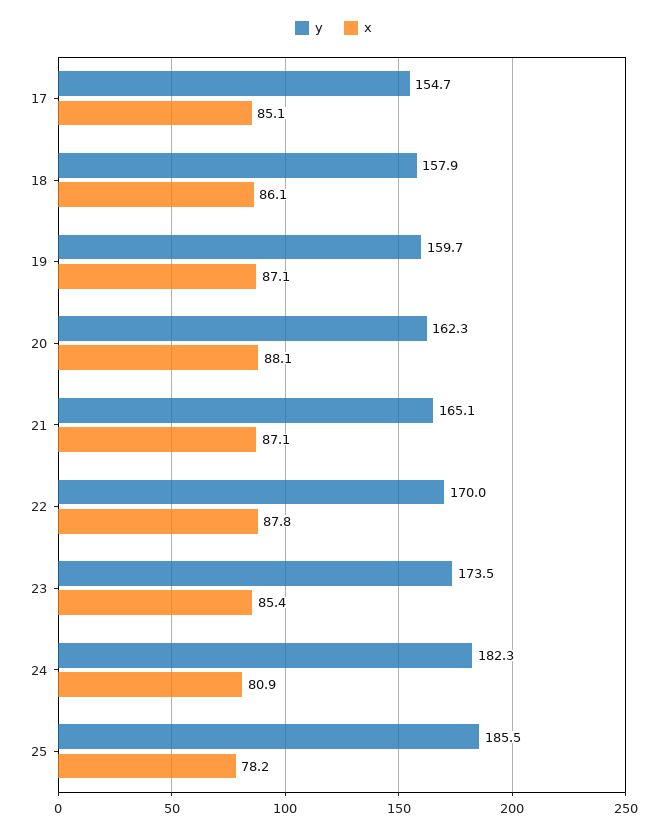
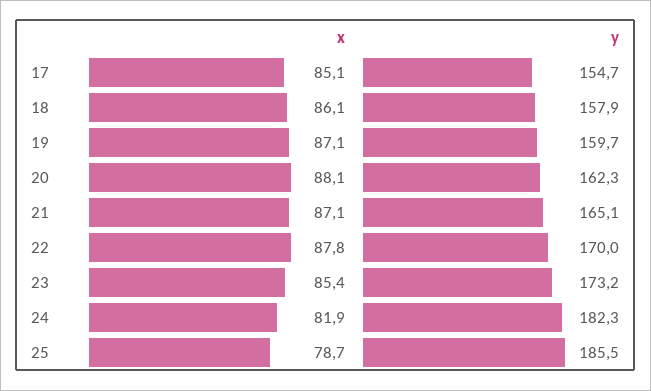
  {
    "y": {
      "17": 154.7,
      "18": 157.9,
      "19": 159.7,
      "20": 162.3,
      "21": 165.1,
      "22": 170,
-     "23": 173.5,
+     "23": 173.2,
      "24": 182.3,
      "25": 185.5
    },
    "x": {
      "17": 85.1,
      "18": 86.1,
      "19": 87.1,
      "20": 88.1,
      "21": 87.1,
      "22": 87.8,
      "23": 85.4,
-     "24": 80.9,
+     "24": 81.9,
-     "25": 78.2
+     "25": 78.7
    }
  }

